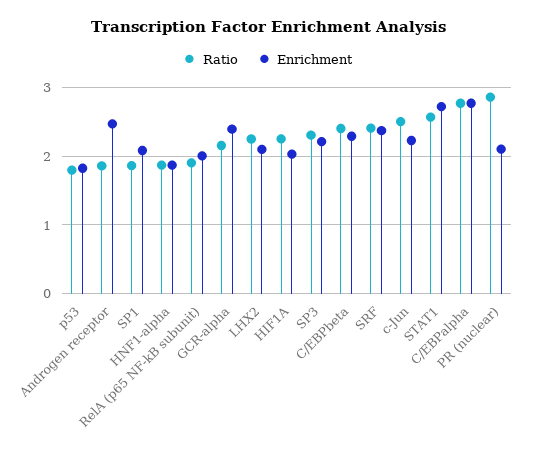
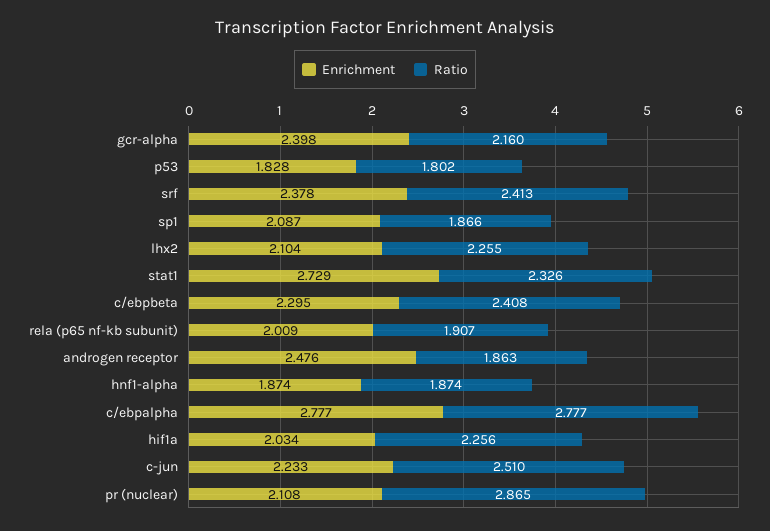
  {
    "Ratio": {
      "p53": 1.802,
      "Androgen receptor": 1.863,
      "SP1": 1.866,
      "HNF1-alpha": 1.874,
      "RelA (p65 NF-kB subunit)": 1.907,
      "GCR-alpha": 2.16,
      "LHX2": 2.255,
      "HIF1A": 2.256,
-     "SP3": 2.3,
      "C/EBPbeta": 2.408,
      "SRF": 2.413,
      "c-Jun": 2.51,
-     "STAT1": 2.6,
+     "STAT1": 2.326,
      "C/EBPalpha": 2.777,
      "PR (nuclear)": 2.865
    },
    "Enrichment": {
      "p53": 1.828,
      "Androgen receptor": 2.476,
      "SP1": 2.087,
      "HNF1-alpha": 1.874,
      "RelA (p65 NF-kB subunit)": 2.009,
      "GCR-alpha": 2.398,
      "LHX2": 2.104,
      "HIF1A": 2.034,
-     "SP3": 2.2,
      "C/EBPbeta": 2.295,
      "SRF": 2.378,
      "c-Jun": 2.233,
      "STAT1": 2.729,
      "C/EBPalpha": 2.777,
      "PR (nuclear)": 2.108
    }
  }

